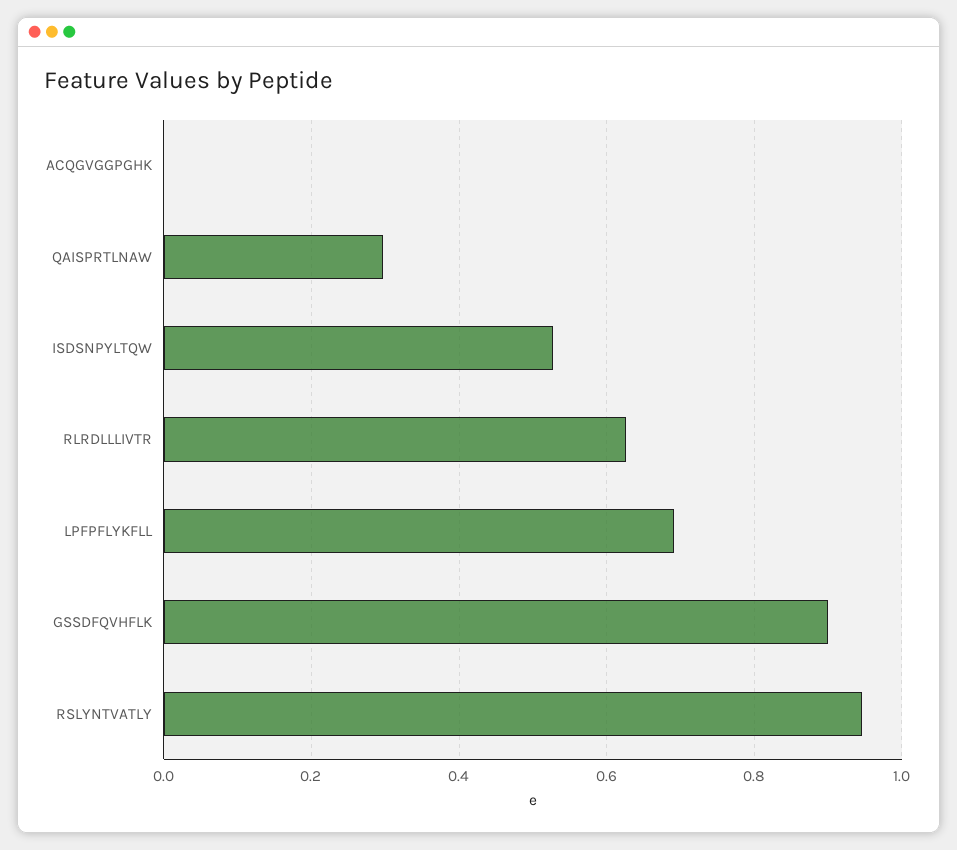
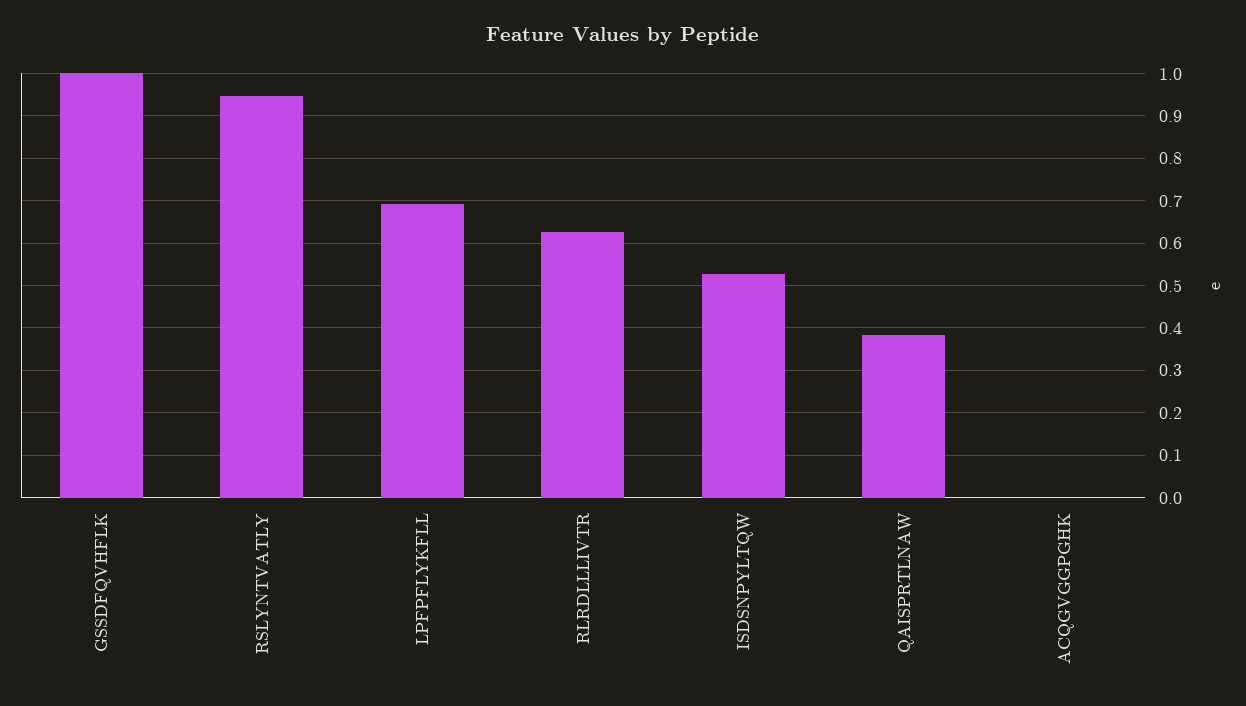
  {
    "ACQGVGGPGHK": 0,
-   "QAISPRTLNAW": 0.3,
+   "QAISPRTLNAW": 0.38,
    "ISDSNPYLTQW": 0.52,
    "RLRDLLLIVTR": 0.62,
    "LPFPFLYKFLL": 0.7,
-   "GSSDFQVHFLK": 0.9,
+   "GSSDFQVHFLK": 1,
    "RSLYNTVATLY": 0.94
  }

